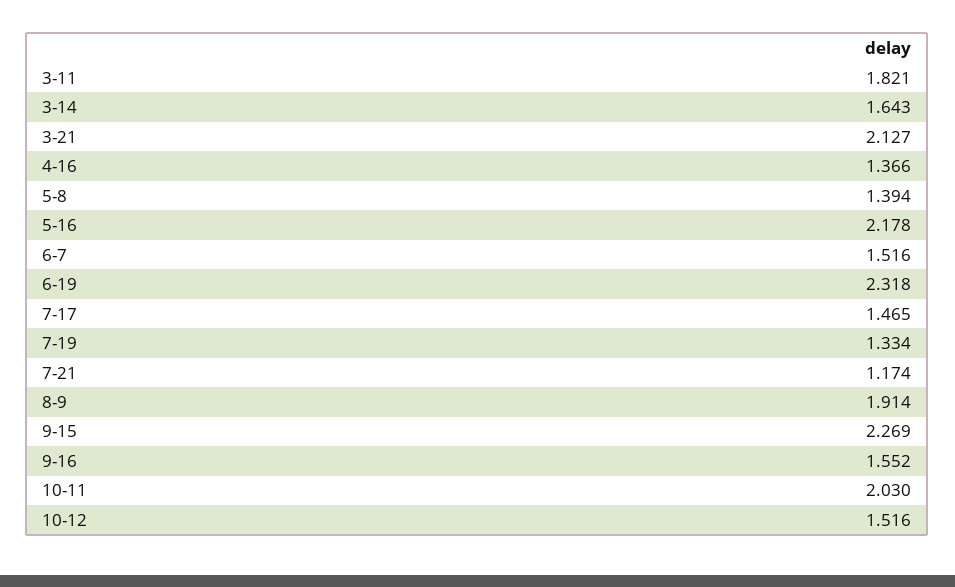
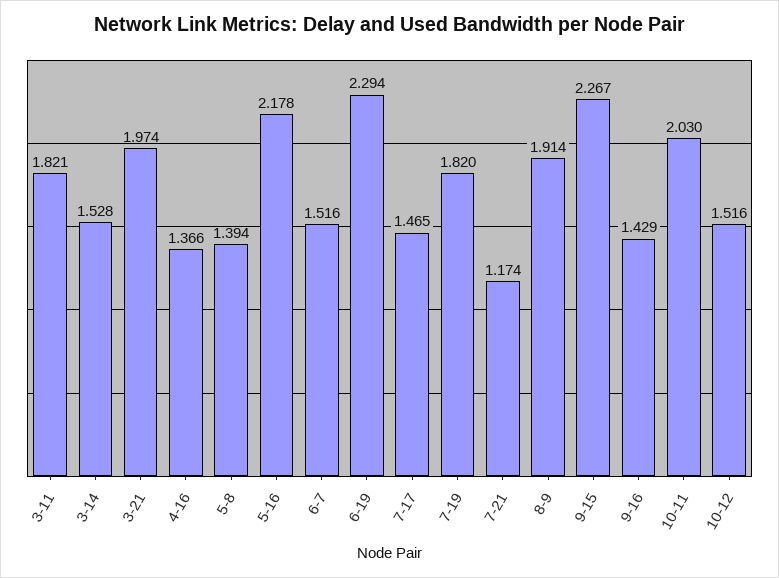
  {
    "3-11": 1.821,
-   "3-14": 1.643,
+   "3-14": 1.528,
-   "3-21": 2.127,
+   "3-21": 1.974,
    "4-16": 1.366,
    "5-8": 1.394,
    "5-16": 2.178,
    "6-7": 1.516,
-   "6-19": 2.318,
+   "6-19": 2.294,
    "7-17": 1.465,
-   "7-19": 1.334,
+   "7-19": 1.82,
    "7-21": 1.174,
    "8-9": 1.914,
-   "9-15": 2.269,
+   "9-15": 2.267,
-   "9-16": 1.552,
+   "9-16": 1.429,
    "10-11": 2.03,
    "10-12": 1.516
  }

